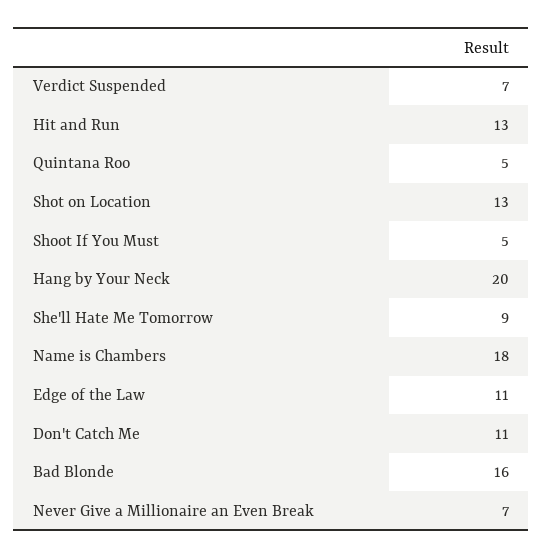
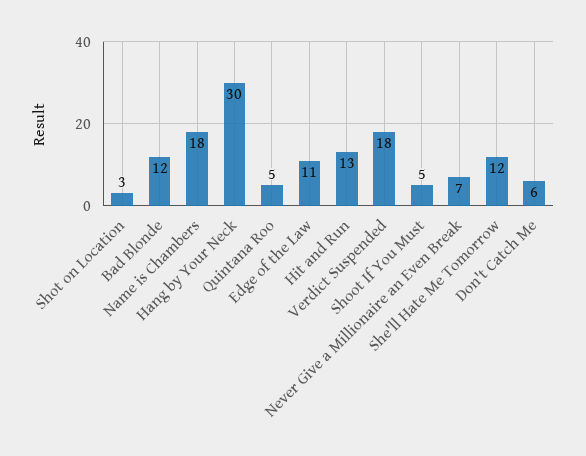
  {
-   "Verdict Suspended": 7,
+   "Verdict Suspended": 18,
    "Hit and Run": 13,
    "Quintana Roo": 5,
-   "Shot on Location": 13,
+   "Shot on Location": 3,
    "Shoot If You Must": 5,
-   "Hang by Your Neck": 20,
+   "Hang by Your Neck": 30,
-   "She'll Hate Me Tomorrow": 9,
+   "She'll Hate Me Tomorrow": 12,
    "Name is Chambers": 18,
    "Edge of the Law": 11,
-   "Don't Catch Me": 11,
+   "Don't Catch Me": 6,
-   "Bad Blonde": 16,
+   "Bad Blonde": 12,
    "Never Give a Millionaire an Even Break": 7
  }

